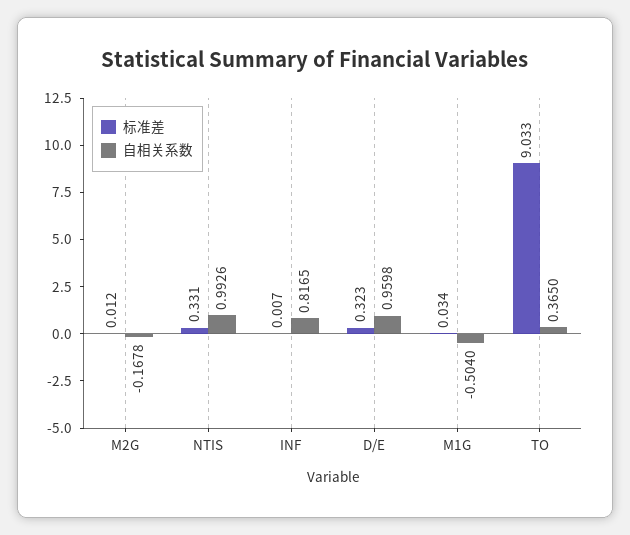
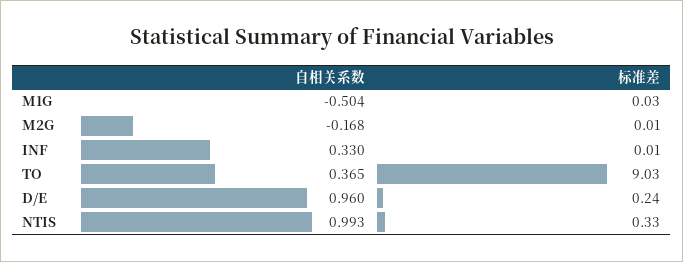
  {
    "标准差": {
      "M2G": 0.012,
      "NTIS": 0.331,
      "INF": 0.007,
-     "D/E": 0.323,
+     "D/E": 0.24,
      "M1G": 0.034,
      "TO": 9.033
    },
    "自相关系数": {
      "M2G": -0.1678,
      "NTIS": 0.9926,
-     "INF": 0.8165,
+     "INF": 0.33,
      "D/E": 0.9598,
      "M1G": -0.504,
      "TO": 0.365
    }
  }

